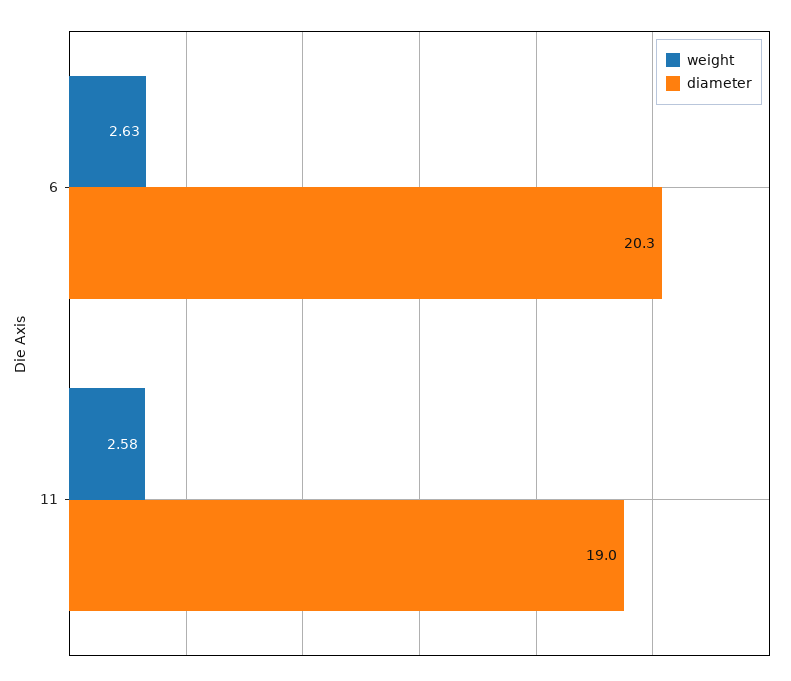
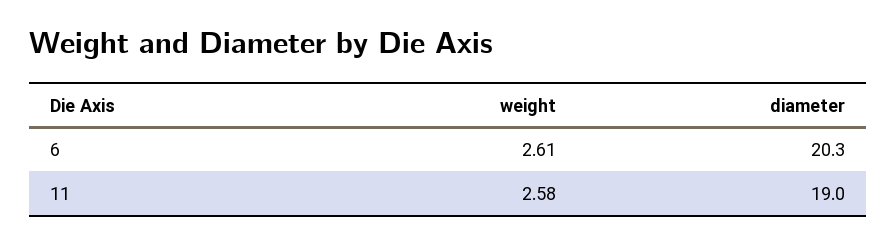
  {
    "weight": {
-     "6": 2.63,
+     "6": 2.61,
      "11": 2.58
    },
    "diameter": {
      "6": 20.3,
      "11": 19
    }
  }

